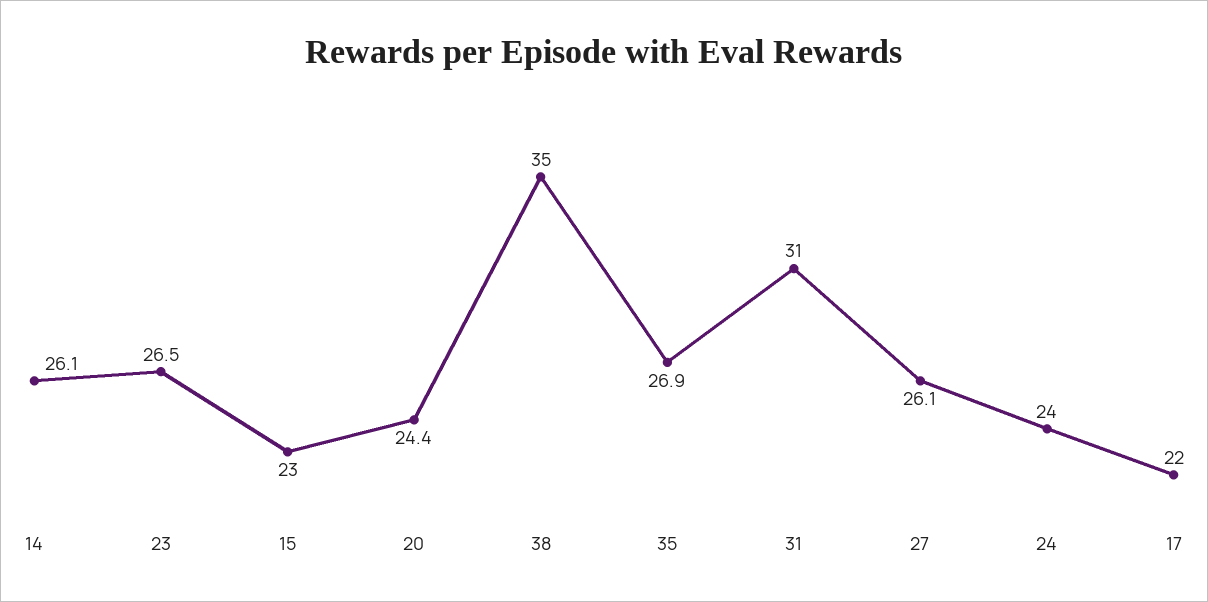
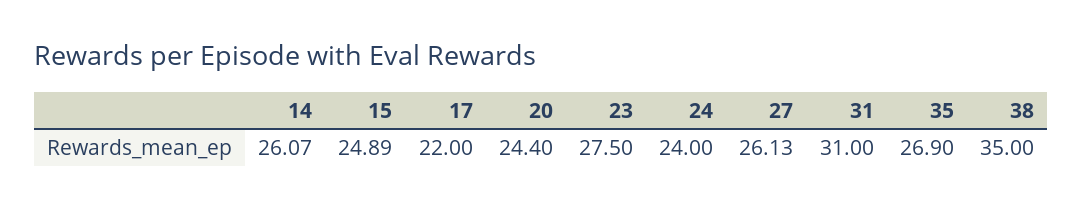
  {
    "14": 26.07,
-   "23": 26.5,
+   "23": 27.5,
-   "15": 23,
+   "15": 24.89,
    "20": 24.4,
    "38": 35,
    "35": 26.9,
    "31": 31,
    "27": 26.13,
    "24": 24,
    "17": 22
  }

